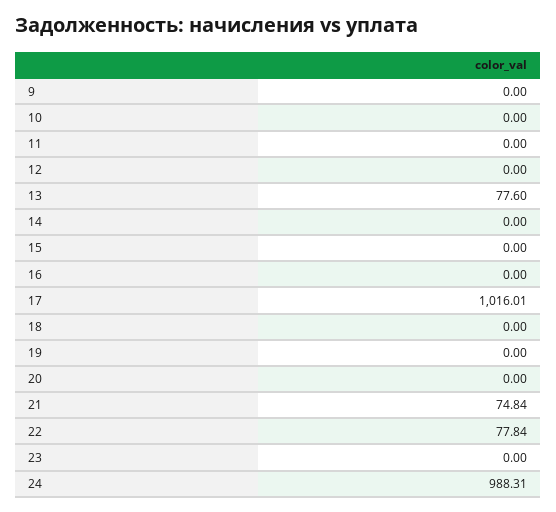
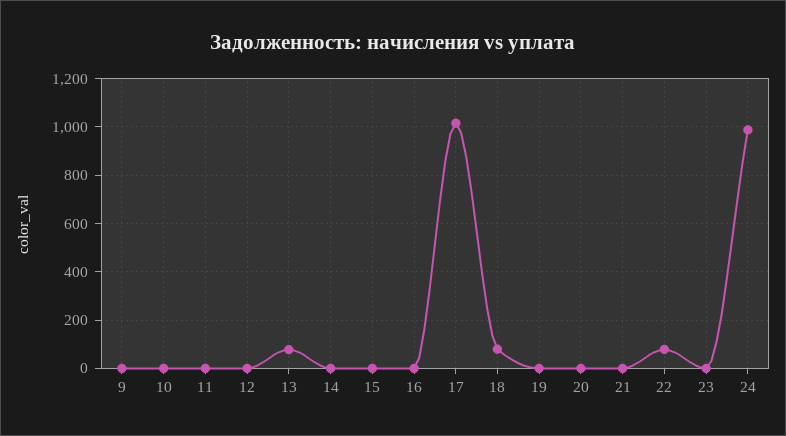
  {
    "9": 0,
    "10": 0,
    "11": 0,
    "12": 0,
    "13": 77.6,
    "14": 0,
    "15": 0,
    "16": 0,
    "17": 1016.01,
-   "18": 0,
+   "18": 75,
    "19": 0,
    "20": 0,
-   "21": 74.84,
+   "21": 0,
    "22": 77.84,
    "23": 0,
    "24": 988.31
  }

